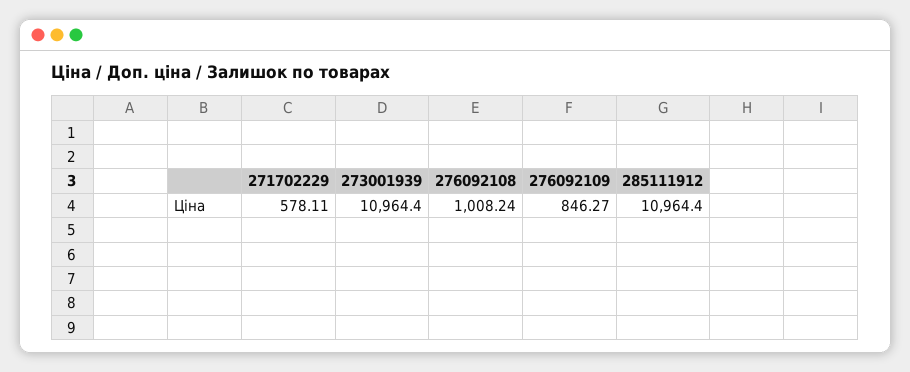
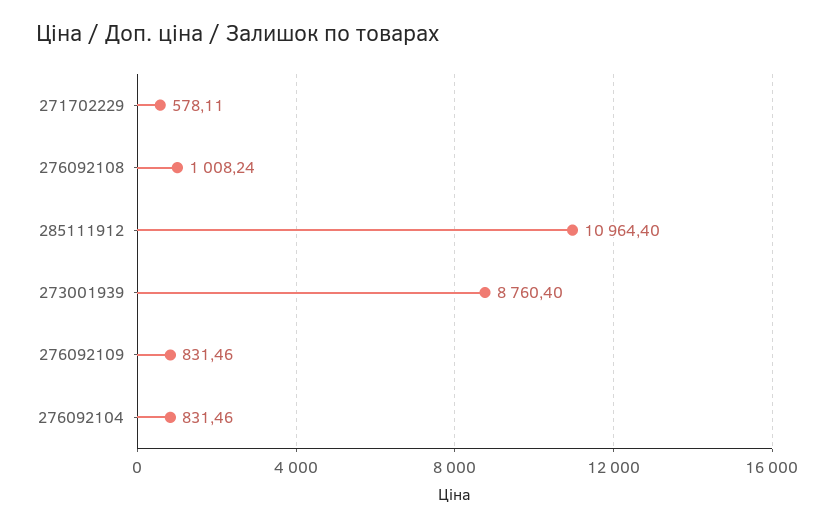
  {
    "271702229": 578.11,
-   "273001939": 10964.4,
+   "273001939": 8760.4,
    "276092108": 1008.24,
-   "276092109": 846.27,
+   "276092109": 831.46,
-   "285111912": 10964.4
+   "285111912": 10964.4,
+   "276092104": 831.46
  }

